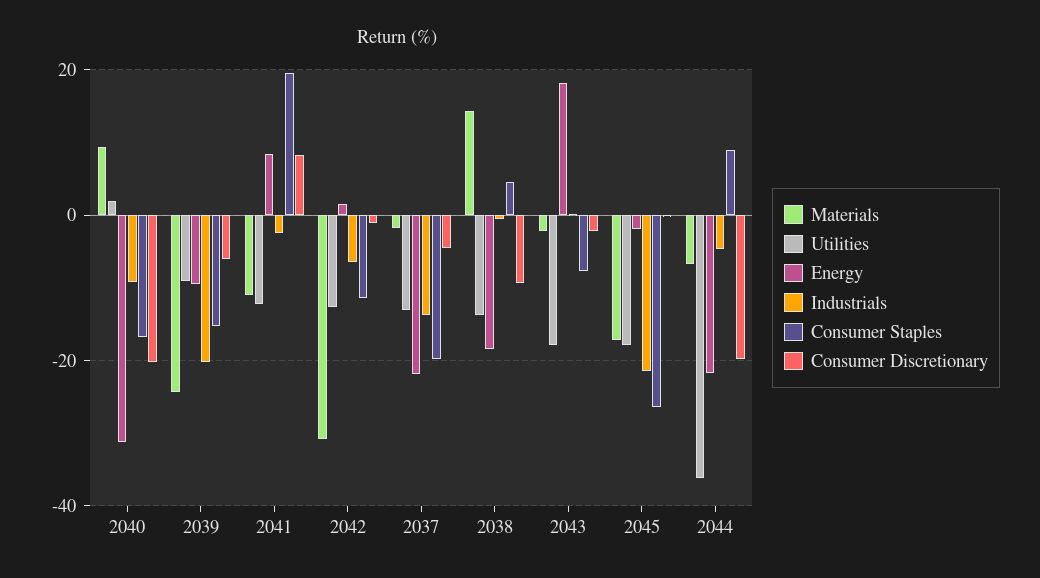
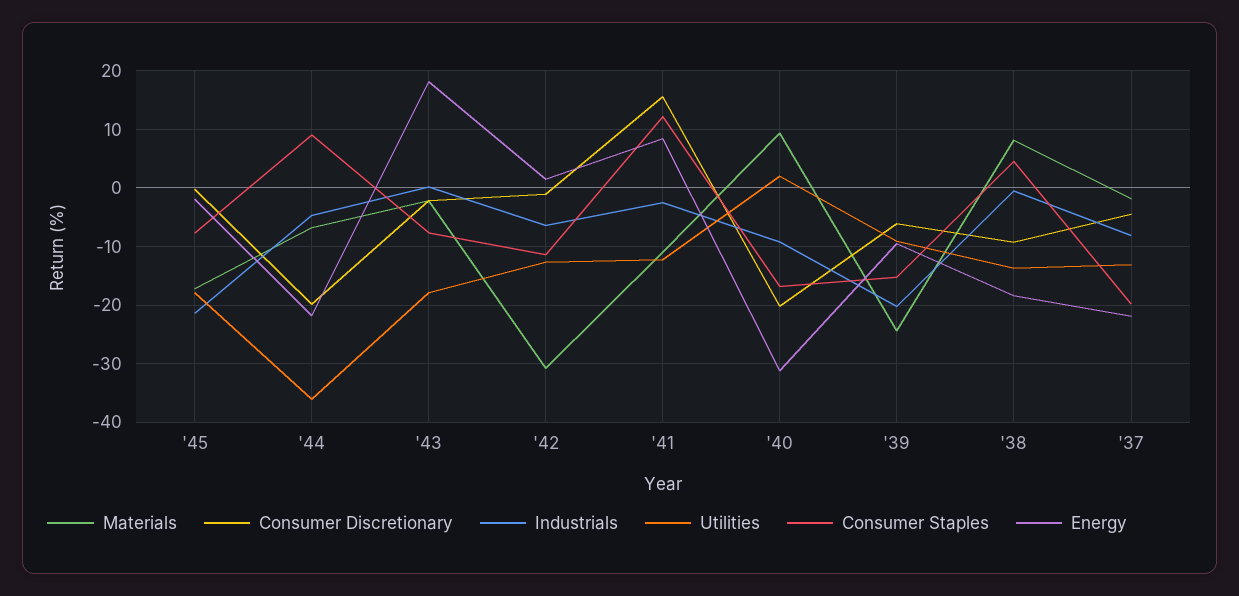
  {
    "Materials": {
      "2040": 10,
      "2039": -24,
      "2041": -10,
      "2042": -30,
      "2037": -2,
-     "2038": 14,
+     "2038": 8,
      "2043": -2,
      "2045": -18,
      "2044": -6
    },
    "Utilities": {
      "2040": 2,
      "2039": -10,
      "2041": -12,
      "2042": -12,
      "2037": -14,
      "2038": -14,
      "2043": -18,
      "2045": -18,
      "2044": -36
    },
    "Energy": {
      "2040": -32,
      "2039": -10,
      "2041": 8,
      "2042": 2,
      "2037": -22,
      "2038": -18,
      "2043": 18,
      "2045": -2,
      "2044": -22
    },
    "Industrials": {
      "2040": -10,
      "2039": -20,
      "2041": -2,
      "2042": -6,
-     "2037": -14,
+     "2037": -8,
      "2038": 0,
      "2043": 0,
      "2045": -22,
      "2044": -4
    },
    "Consumer Staples": {
      "2040": -16,
      "2039": -16,
-     "2041": 20,
+     "2041": 12,
      "2042": -12,
      "2037": -20,
      "2038": 4,
      "2043": -8,
-     "2045": -26,
+     "2045": -8,
      "2044": 10
    },
    "Consumer Discretionary": {
      "2040": -20,
      "2039": -6,
-     "2041": 8,
+     "2041": 16,
      "2042": -2,
      "2037": -4,
      "2038": -10,
      "2043": -2,
      "2045": 0,
      "2044": -20
    }
  }

